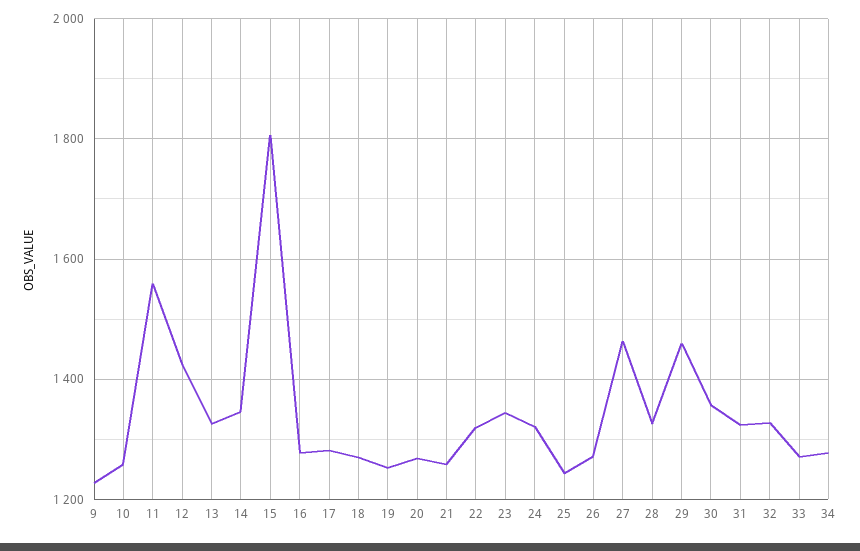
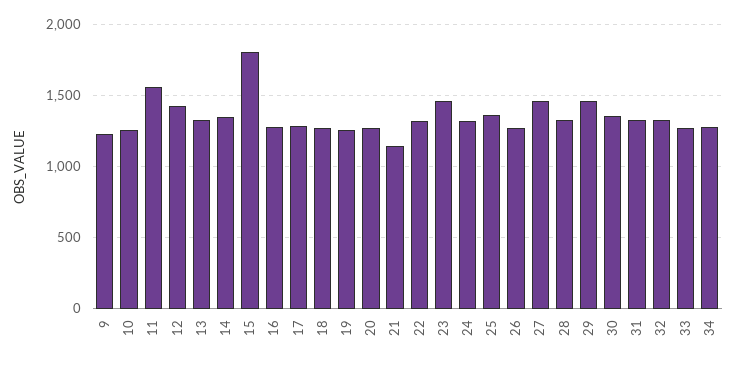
  {
    "9": 1220,
    "10": 1260,
    "11": 1560,
    "12": 1420,
    "13": 1320,
    "14": 1340,
    "15": 1800,
    "16": 1280,
    "17": 1280,
    "18": 1280,
    "19": 1260,
    "20": 1260,
-   "21": 1260,
+   "21": 1150,
    "22": 1320,
-   "23": 1340,
+   "23": 1450,
    "24": 1320,
-   "25": 1240,
+   "25": 1350,
    "26": 1280,
    "27": 1460,
    "28": 1320,
    "29": 1460,
    "30": 1360,
    "31": 1320,
    "32": 1320,
    "33": 1280,
    "34": 1280
  }

